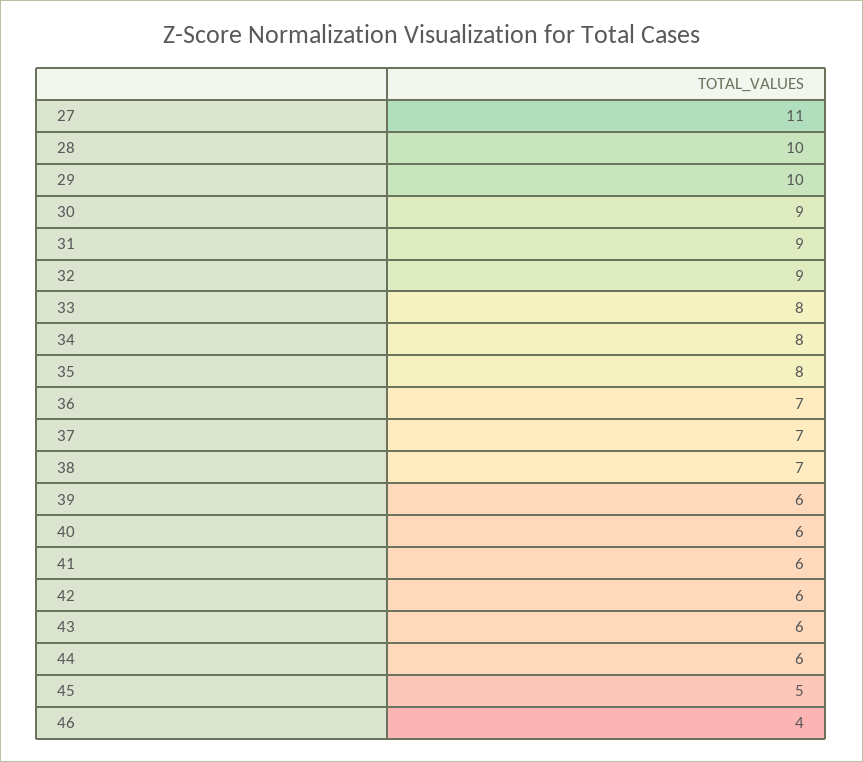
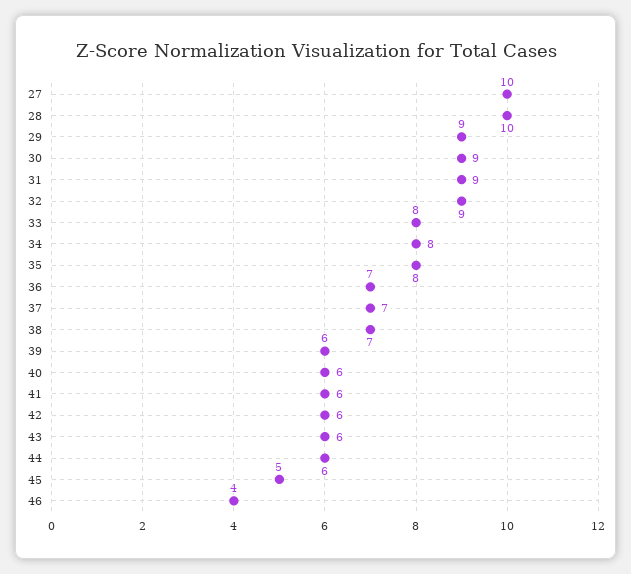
  {
-   "27": 11,
+   "27": 10,
    "28": 10,
-   "29": 10,
+   "29": 9,
    "30": 9,
    "31": 9,
    "32": 9,
    "33": 8,
    "34": 8,
    "35": 8,
    "36": 7,
    "37": 7,
    "38": 7,
    "39": 6,
    "40": 6,
    "41": 6,
    "42": 6,
    "43": 6,
    "44": 6,
    "45": 5,
    "46": 4
  }

